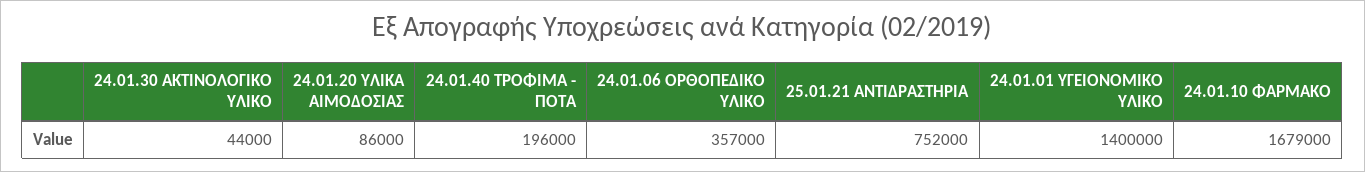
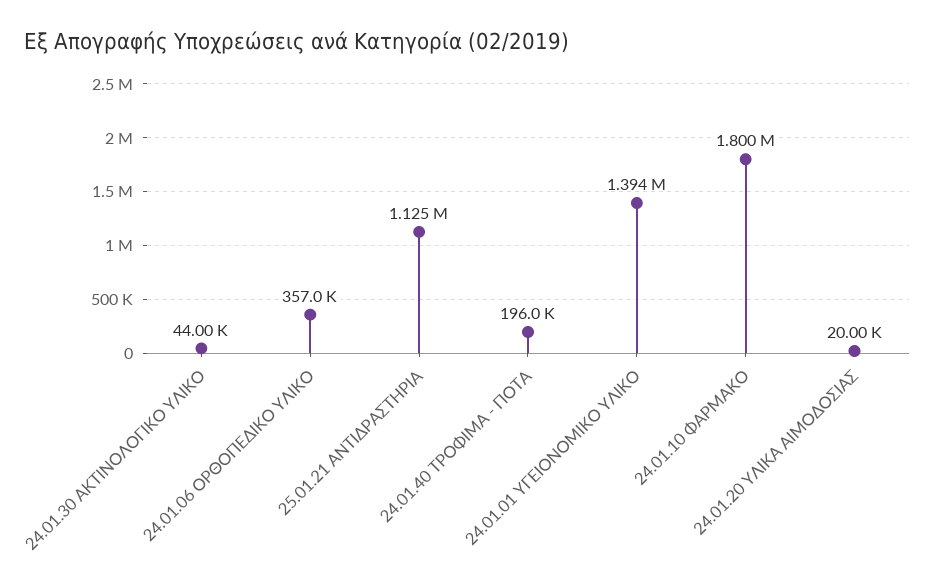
  {
    "24.01.30 ΑΚΤΙΝΟΛΟΓΙΚΟ ΥΛΙΚΟ": 44000,
-   "24.01.20 ΥΛΙΚΑ ΑΙΜΟΔΟΣΙΑΣ": 86000,
+   "24.01.20 ΥΛΙΚΑ ΑΙΜΟΔΟΣΙΑΣ": 20000,
    "24.01.40 ΤΡΟΦΙΜΑ - ΠΟΤΑ": 196000,
    "24.01.06 ΟΡΘΟΠΕΔΙΚΟ ΥΛΙΚΟ": 357000,
-   "25.01.21 ΑΝΤΙΔΡΑΣΤΗΡΙΑ": 752000,
+   "25.01.21 ΑΝΤΙΔΡΑΣΤΗΡΙΑ": 1125000,
-   "24.01.01 ΥΓΕΙΟΝΟΜΙΚΟ ΥΛΙΚΟ": 1400000,
+   "24.01.01 ΥΓΕΙΟΝΟΜΙΚΟ ΥΛΙΚΟ": 1394000,
-   "24.01.10 ΦΑΡΜΑΚΟ": 1679000
+   "24.01.10 ΦΑΡΜΑΚΟ": 1800000
  }

